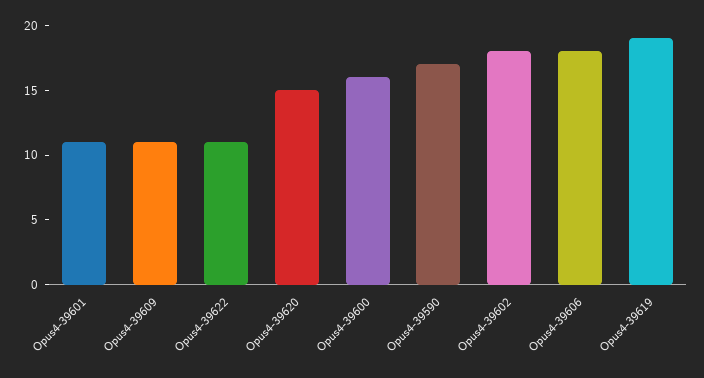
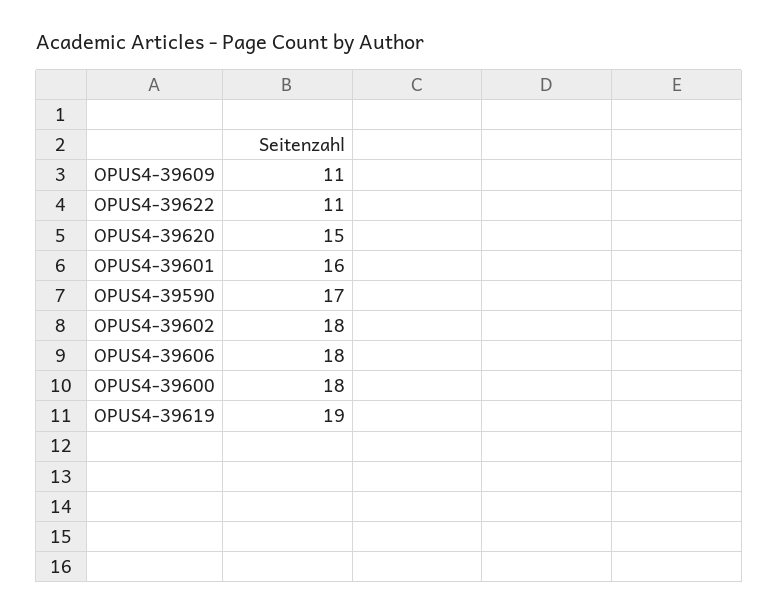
  {
-   "Opus4-39601": 11,
+   "Opus4-39601": 16,
    "Opus4-39609": 11,
    "Opus4-39622": 11,
    "Opus4-39620": 15,
-   "Opus4-39600": 16,
+   "Opus4-39600": 18,
    "Opus4-39590": 17,
    "Opus4-39602": 18,
    "Opus4-39606": 18,
    "Opus4-39619": 19
  }

